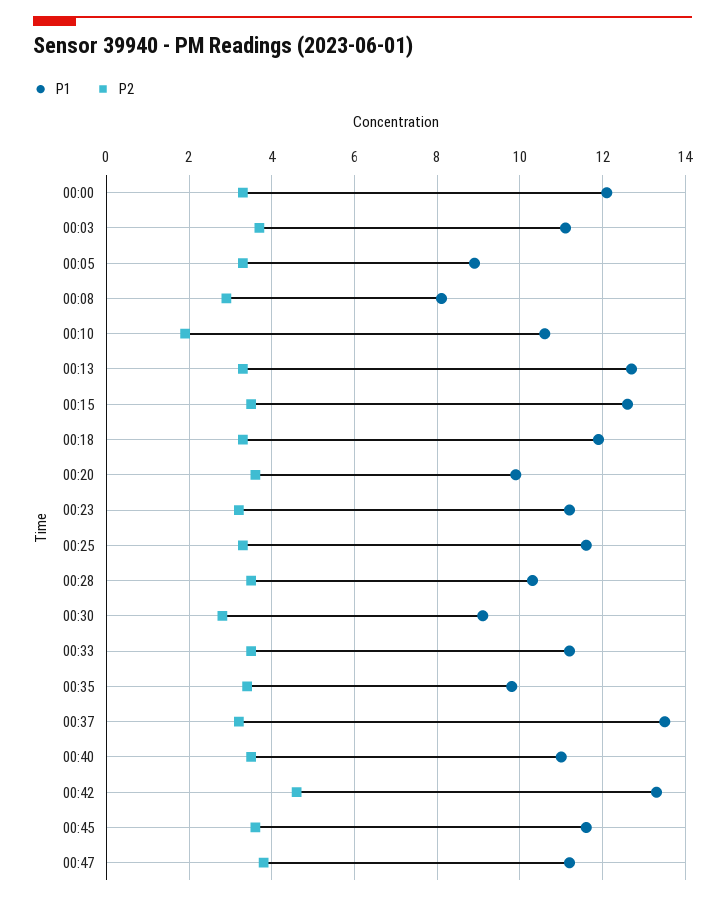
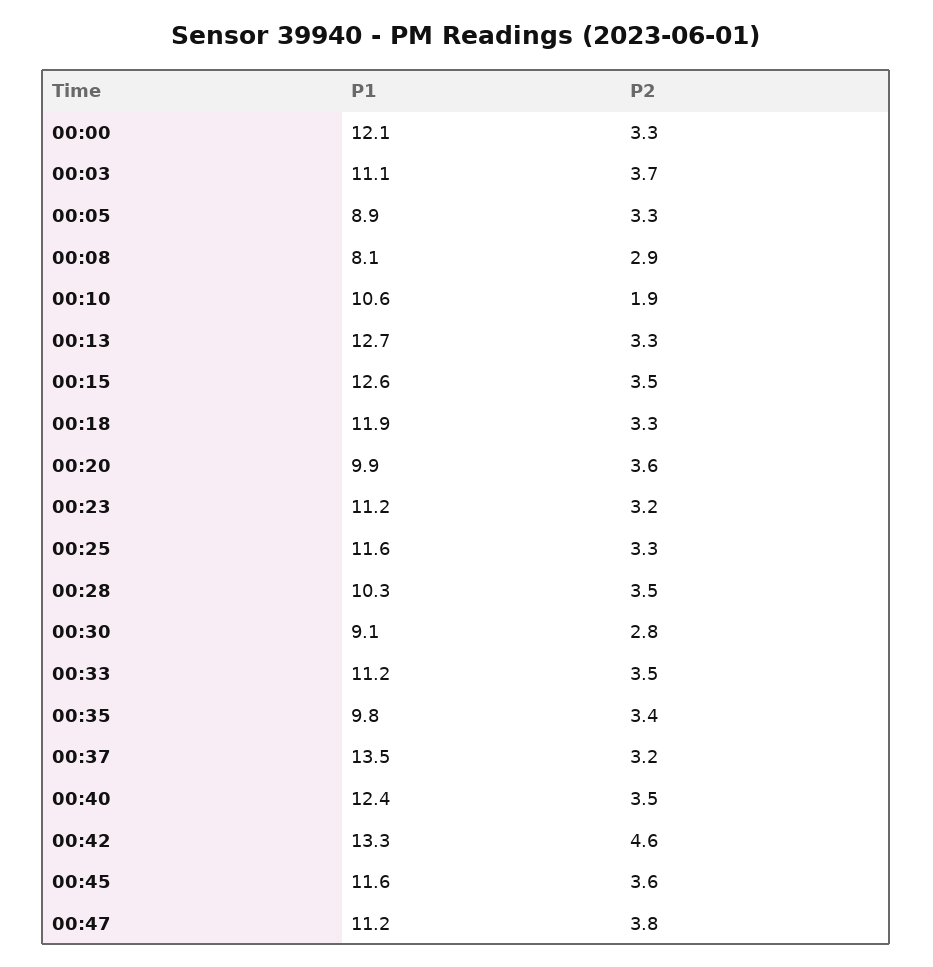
  {
    "P1": {
      "00:00": 12.1,
      "00:03": 11.1,
      "00:05": 8.9,
      "00:08": 8.1,
      "00:10": 10.6,
      "00:13": 12.7,
      "00:15": 12.6,
      "00:18": 11.9,
      "00:20": 9.9,
      "00:23": 11.2,
      "00:25": 11.6,
      "00:28": 10.3,
      "00:30": 9.1,
      "00:33": 11.2,
      "00:35": 9.8,
      "00:37": 13.5,
-     "00:40": 11,
+     "00:40": 12.4,
      "00:42": 13.3,
      "00:45": 11.6,
      "00:47": 11.2
    },
    "P2": {
      "00:00": 3.3,
      "00:03": 3.7,
      "00:05": 3.3,
      "00:08": 2.9,
      "00:10": 1.9,
      "00:13": 3.3,
      "00:15": 3.5,
      "00:18": 3.3,
      "00:20": 3.6,
      "00:23": 3.2,
      "00:25": 3.3,
      "00:28": 3.5,
      "00:30": 2.8,
      "00:33": 3.5,
      "00:35": 3.4,
      "00:37": 3.2,
      "00:40": 3.5,
      "00:42": 4.6,
      "00:45": 3.6,
      "00:47": 3.8
    }
  }

